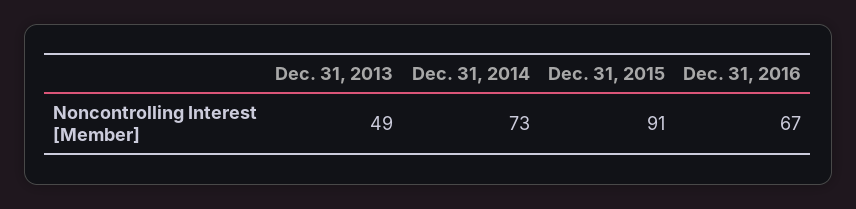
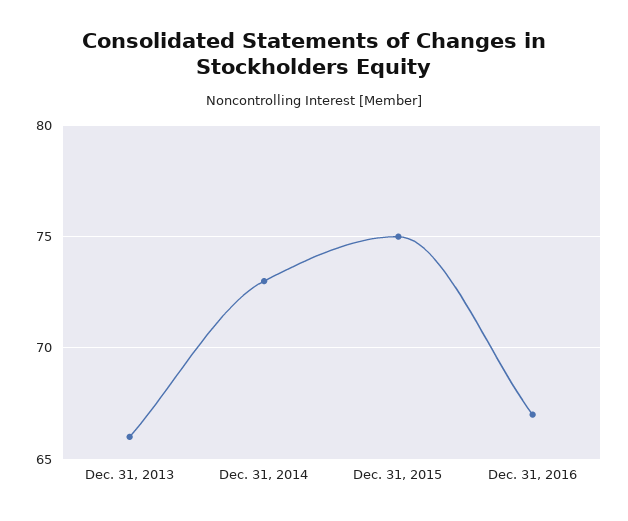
  {
-   "Dec. 31, 2013": 49,
+   "Dec. 31, 2013": 66,
    "Dec. 31, 2014": 73,
-   "Dec. 31, 2015": 91,
+   "Dec. 31, 2015": 75,
    "Dec. 31, 2016": 67
  }

